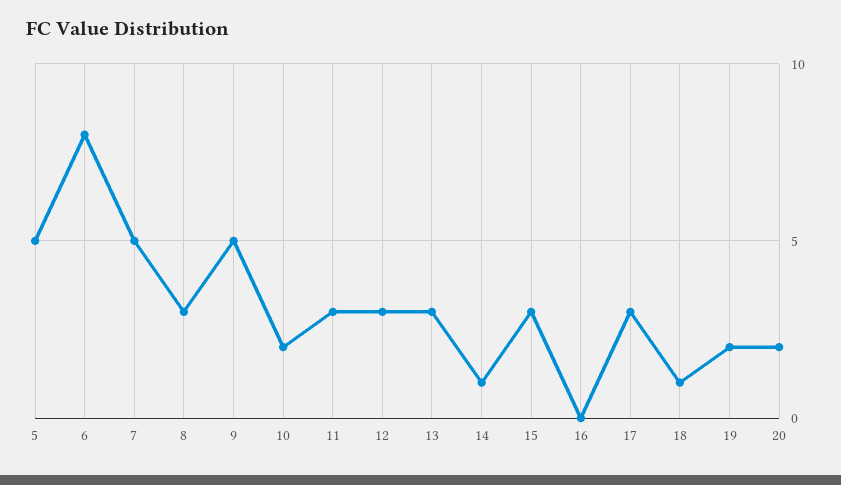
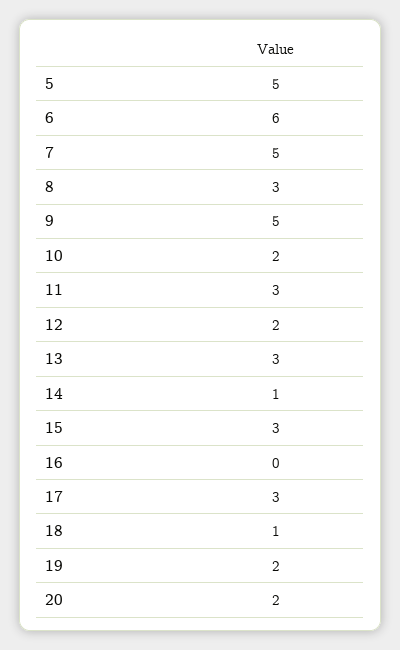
  {
    "5": 5,
-   "6": 8,
+   "6": 6,
    "7": 5,
    "8": 3,
    "9": 5,
    "10": 2,
    "11": 3,
-   "12": 3,
+   "12": 2,
    "13": 3,
    "14": 1,
    "15": 3,
    "16": 0,
    "17": 3,
    "18": 1,
    "19": 2,
    "20": 2
  }

